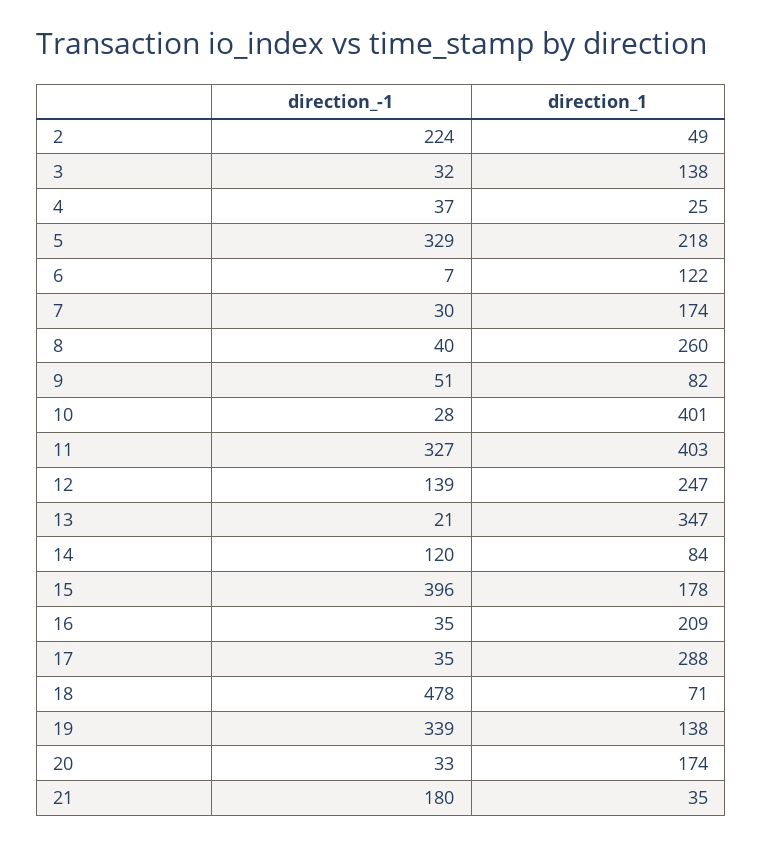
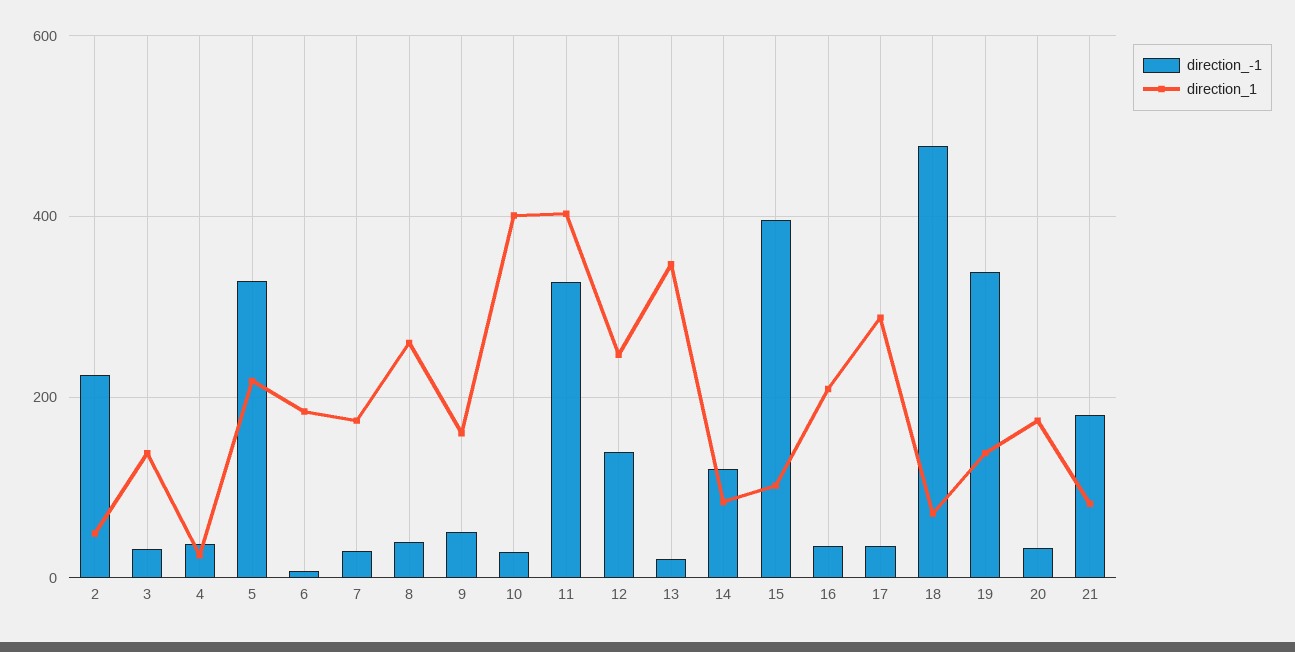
  {
    "direction_-1": {
      "2": 224,
      "3": 32,
      "4": 37,
      "5": 329,
      "6": 7,
      "7": 30,
      "8": 40,
      "9": 51,
      "10": 28,
      "11": 327,
      "12": 139,
      "13": 21,
      "14": 120,
      "15": 396,
      "16": 35,
      "17": 35,
      "18": 478,
      "19": 339,
      "20": 33,
      "21": 180
    },
    "direction_1": {
      "2": 49,
      "3": 138,
      "4": 25,
      "5": 218,
-     "6": 122,
+     "6": 180,
      "7": 174,
      "8": 260,
-     "9": 82,
+     "9": 160,
      "10": 401,
      "11": 403,
      "12": 247,
      "13": 347,
      "14": 84,
-     "15": 178,
+     "15": 100,
      "16": 209,
      "17": 288,
      "18": 71,
      "19": 138,
      "20": 174,
-     "21": 35
+     "21": 80
    }
  }

